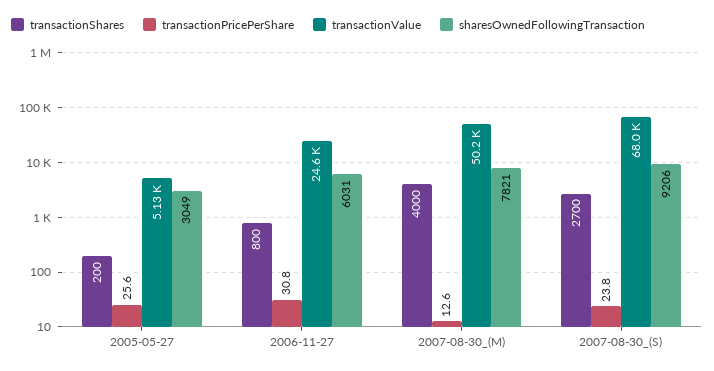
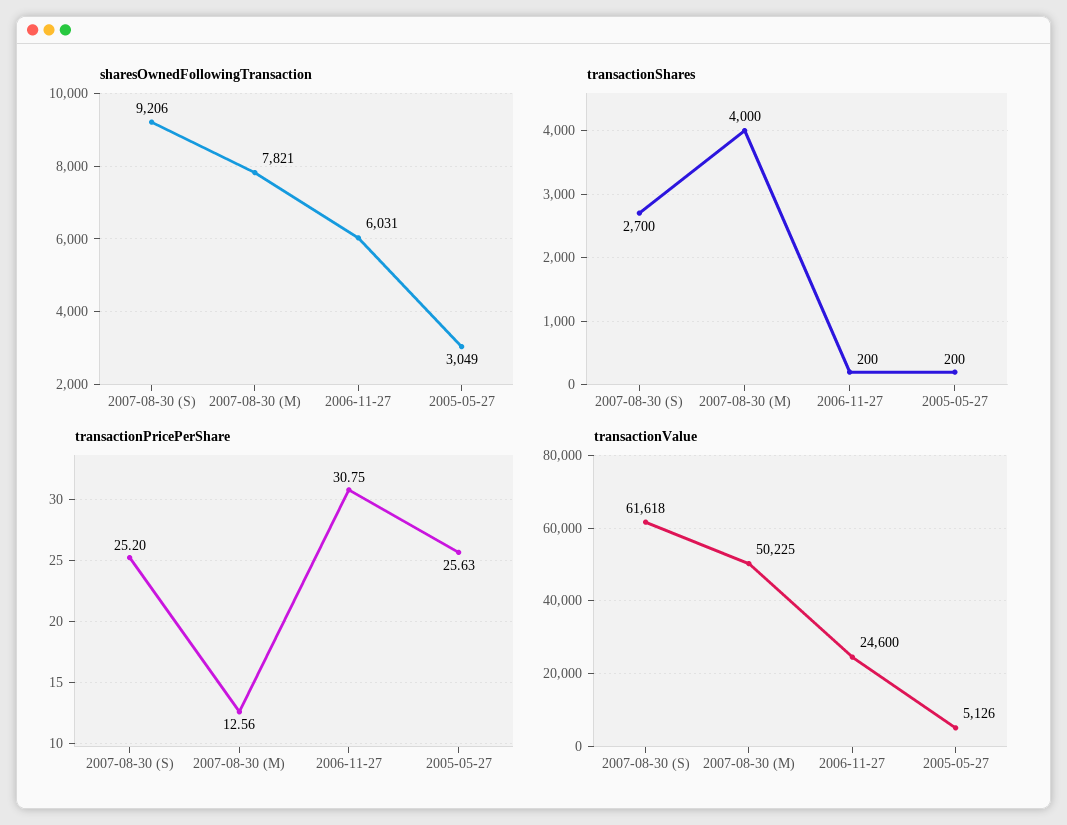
  {
    "transactionShares": {
      "2005-05-27": 200,
-     "2006-11-27": 800,
+     "2006-11-27": 200,
      "2007-08-30_(M)": 4000,
      "2007-08-30_(S)": 2700
    },
    "transactionPricePerShare": {
      "2005-05-27": 25.63,
      "2006-11-27": 30.75,
      "2007-08-30_(M)": 12.56,
-     "2007-08-30_(S)": 23.8
+     "2007-08-30_(S)": 25.2
    },
    "transactionValue": {
      "2005-05-27": 5126,
      "2006-11-27": 24600,
      "2007-08-30_(M)": 50225,
-     "2007-08-30_(S)": 68000
+     "2007-08-30_(S)": 61618
    },
    "sharesOwnedFollowingTransaction": {
      "2005-05-27": 3049,
      "2006-11-27": 6031,
      "2007-08-30_(M)": 7821,
      "2007-08-30_(S)": 9206
    }
  }

